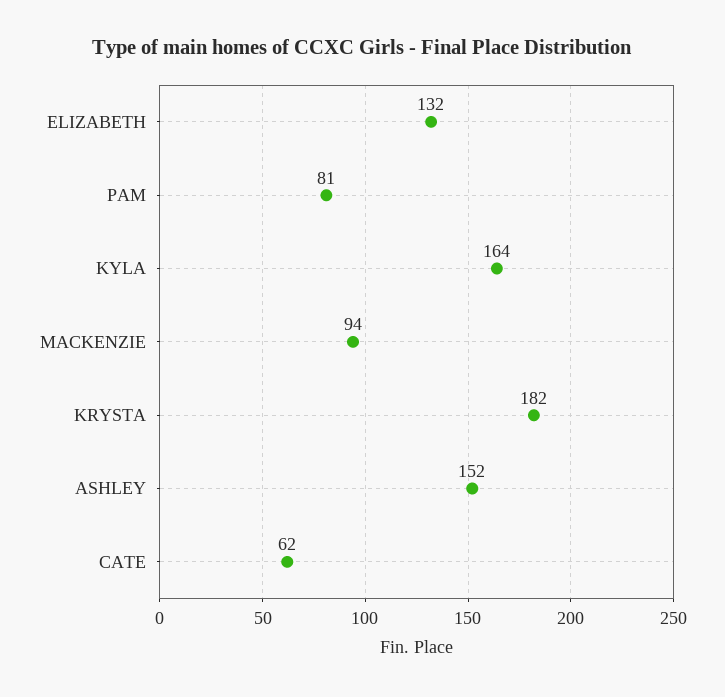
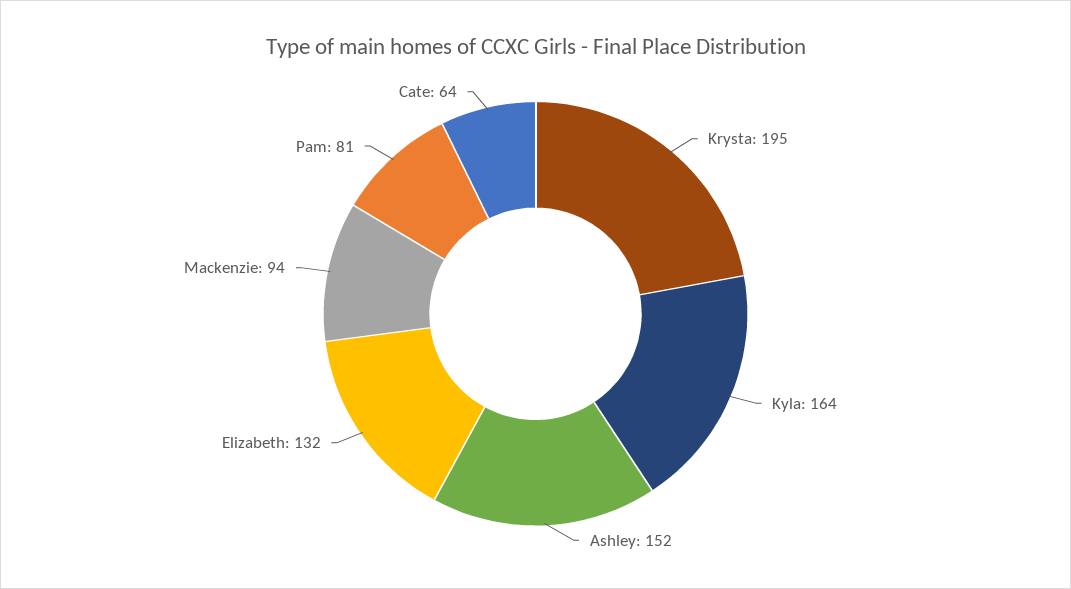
  {
    "ELIZABETH": 132,
    "PAM": 81,
    "KYLA": 164,
    "MACKENZIE": 94,
-   "KRYSTA": 182,
+   "KRYSTA": 195,
    "ASHLEY": 152,
-   "CATE": 62
+   "CATE": 64
  }

